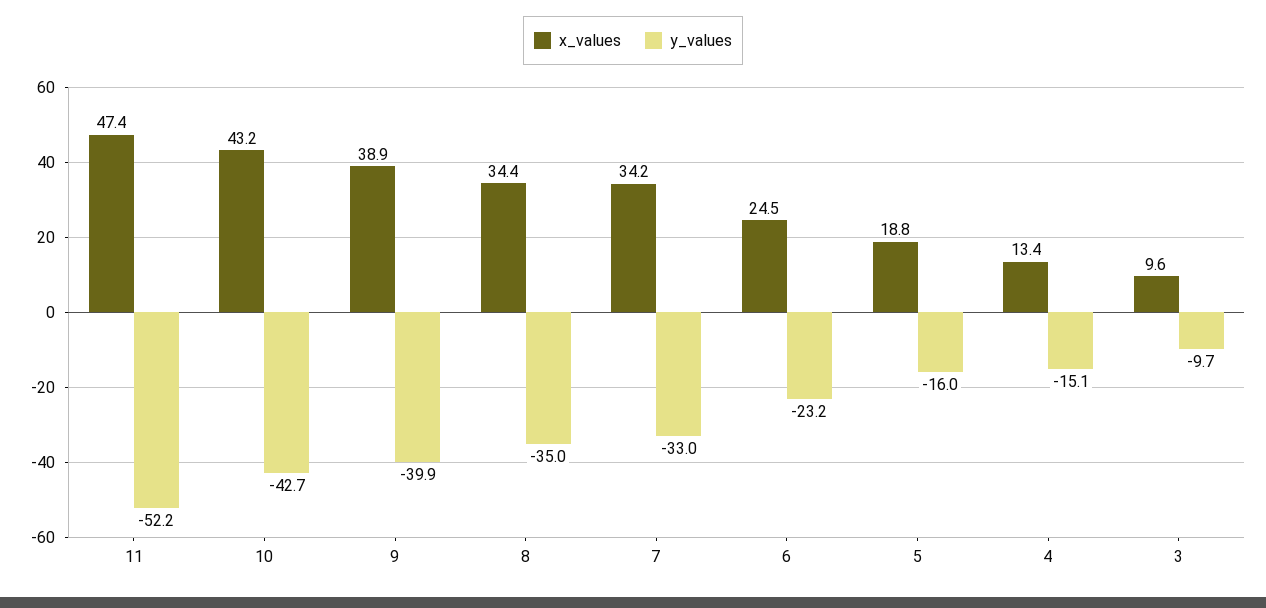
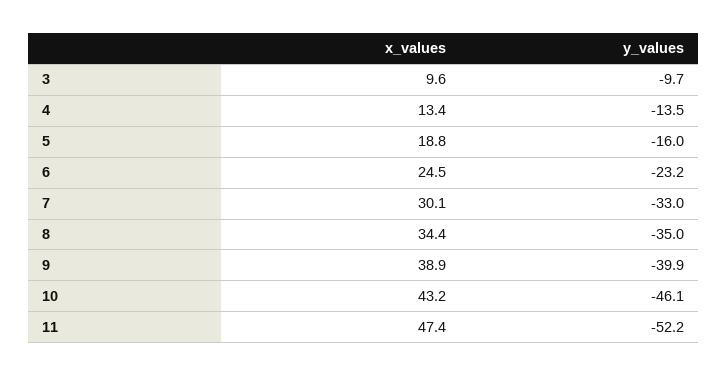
  {
    "x_values": {
      "11": 47.4,
      "10": 43.2,
      "9": 38.9,
      "8": 34.4,
-     "7": 34.2,
+     "7": 30.1,
      "6": 24.5,
      "5": 18.8,
      "4": 13.4,
      "3": 9.6
    },
    "y_values": {
      "11": -52.2,
-     "10": -42.7,
+     "10": -46.1,
      "9": -39.9,
      "8": -35,
      "7": -33,
      "6": -23.2,
      "5": -16,
-     "4": -15.1,
+     "4": -13.5,
      "3": -9.7
    }
  }

